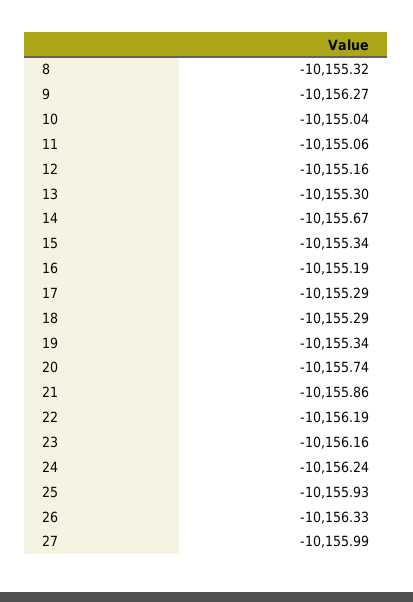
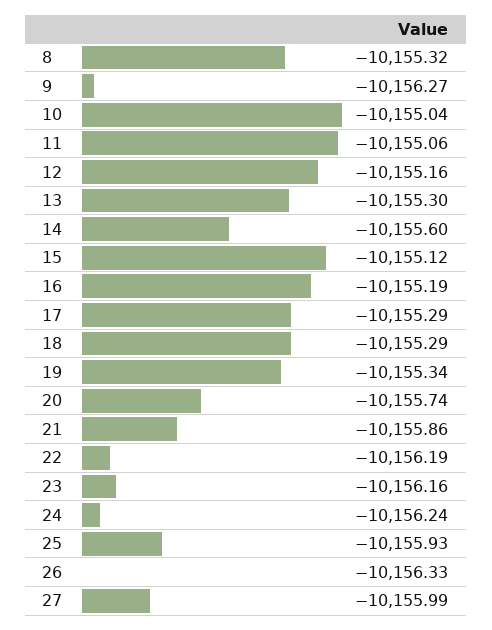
  {
    "8": -10155.32,
    "9": -10156.27,
    "10": -10155.04,
    "11": -10155.06,
    "12": -10155.16,
    "13": -10155.3,
-   "14": -10155.67,
+   "14": -10155.6,
-   "15": -10155.34,
+   "15": -10155.12,
    "16": -10155.19,
    "17": -10155.29,
    "18": -10155.29,
    "19": -10155.34,
    "20": -10155.74,
    "21": -10155.86,
    "22": -10156.19,
    "23": -10156.16,
    "24": -10156.24,
    "25": -10155.93,
    "26": -10156.33,
    "27": -10155.99
  }

